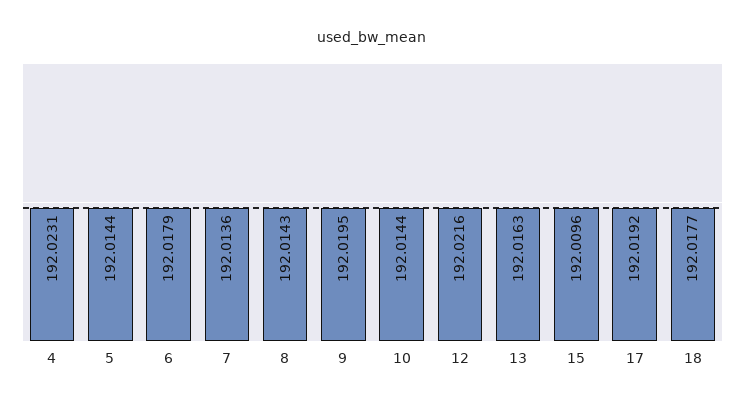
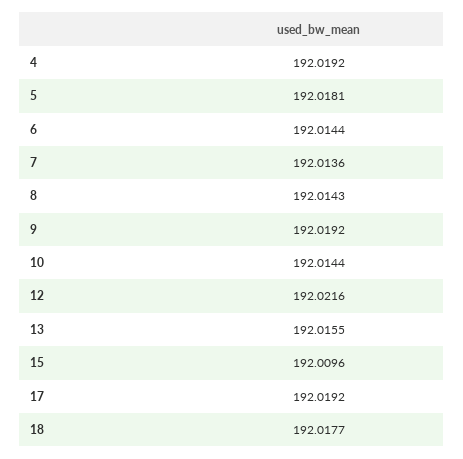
  {
-   "4": 192.0231,
+   "4": 192.0192,
-   "5": 192.0144,
+   "5": 192.0181,
-   "6": 192.0179,
+   "6": 192.0144,
    "7": 192.0136,
    "8": 192.0143,
-   "9": 192.0195,
+   "9": 192.0192,
    "10": 192.0144,
    "12": 192.0216,
-   "13": 192.0163,
+   "13": 192.0155,
    "15": 192.0096,
    "17": 192.0192,
    "18": 192.0177
  }

